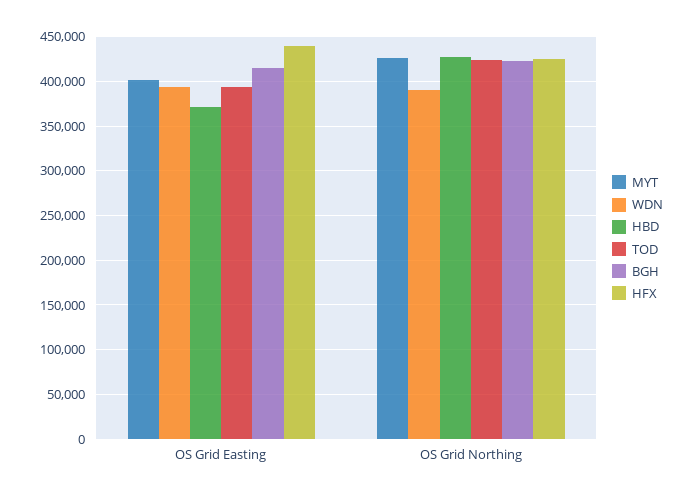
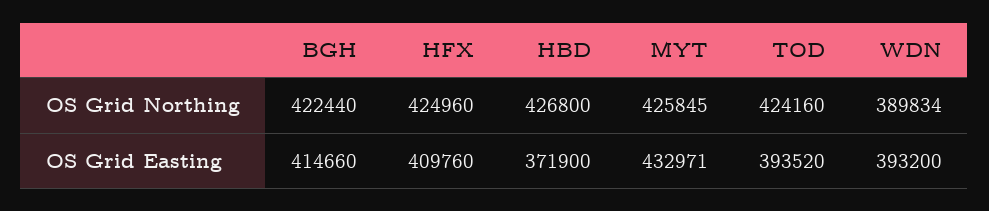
  {
    "MYT": {
-     "OS Grid Easting": 400000,
+     "OS Grid Easting": 432971,
      "OS Grid Northing": 425845
    },
    "WDN": {
      "OS Grid Easting": 393200,
      "OS Grid Northing": 389834
    },
    "HBD": {
      "OS Grid Easting": 371900,
      "OS Grid Northing": 426800
    },
    "TOD": {
      "OS Grid Easting": 393520,
      "OS Grid Northing": 424160
    },
    "BGH": {
      "OS Grid Easting": 414660,
      "OS Grid Northing": 422440
    },
    "HFX": {
-     "OS Grid Easting": 440000,
+     "OS Grid Easting": 409760,
      "OS Grid Northing": 424960
    }
  }

